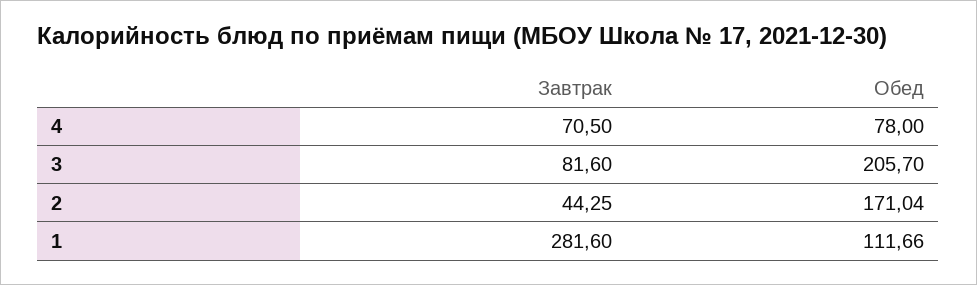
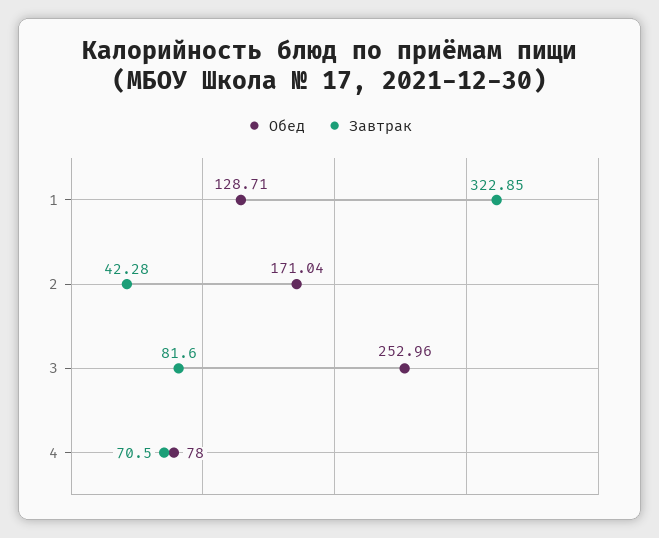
  {
    "Завтрак": {
      "4": 70.5,
      "3": 81.6,
-     "2": 44.25,
+     "2": 42.28,
-     "1": 281.6
+     "1": 322.85
    },
    "Обед": {
      "4": 78,
-     "3": 205.7,
+     "3": 252.96,
      "2": 171.04,
-     "1": 111.66
+     "1": 128.71
    }
  }

